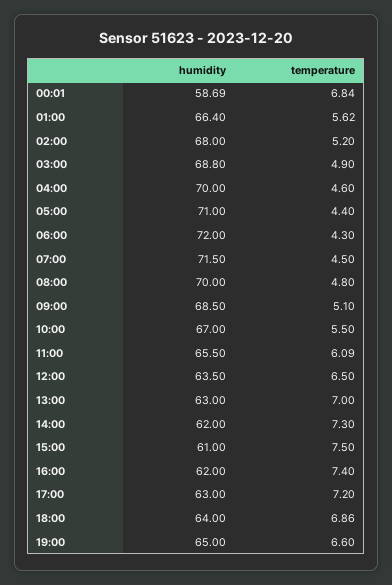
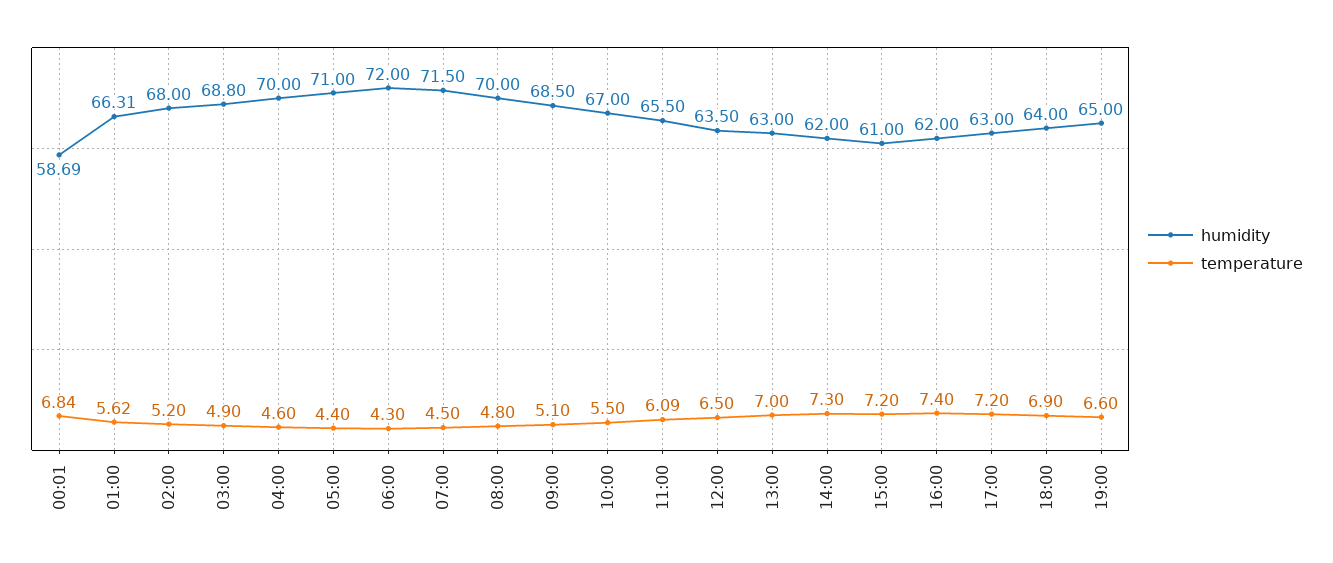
  {
    "humidity": {
      "00:01": 58.69,
-     "01:00": 66.4,
+     "01:00": 66.31,
      "02:00": 68,
      "03:00": 68.8,
      "04:00": 70,
      "05:00": 71,
      "06:00": 72,
      "07:00": 71.5,
      "08:00": 70,
      "09:00": 68.5,
      "10:00": 67,
      "11:00": 65.5,
      "12:00": 63.5,
      "13:00": 63,
      "14:00": 62,
      "15:00": 61,
      "16:00": 62,
      "17:00": 63,
      "18:00": 64,
      "19:00": 65
    },
    "temperature": {
      "00:01": 6.84,
      "01:00": 5.62,
      "02:00": 5.2,
      "03:00": 4.9,
      "04:00": 4.6,
      "05:00": 4.4,
      "06:00": 4.3,
      "07:00": 4.5,
      "08:00": 4.8,
      "09:00": 5.1,
      "10:00": 5.5,
      "11:00": 6.09,
      "12:00": 6.5,
      "13:00": 7,
      "14:00": 7.3,
-     "15:00": 7.5,
+     "15:00": 7.2,
      "16:00": 7.4,
      "17:00": 7.2,
-     "18:00": 6.86,
+     "18:00": 6.9,
      "19:00": 6.6
    }
  }

